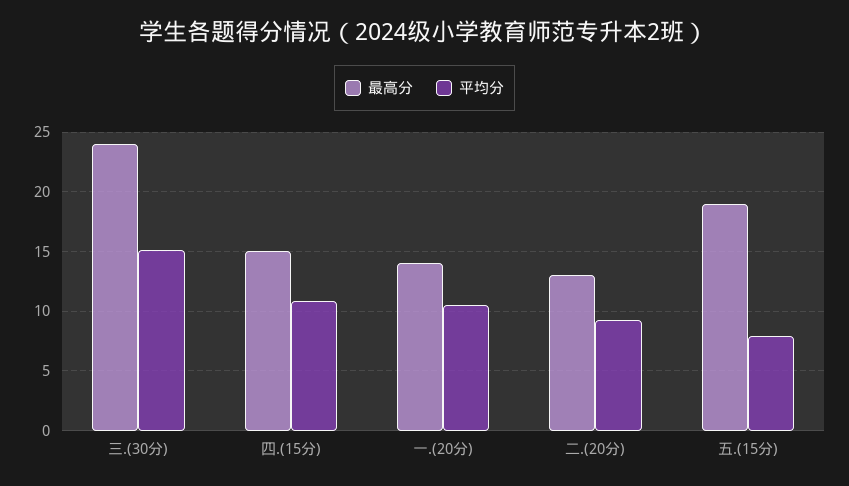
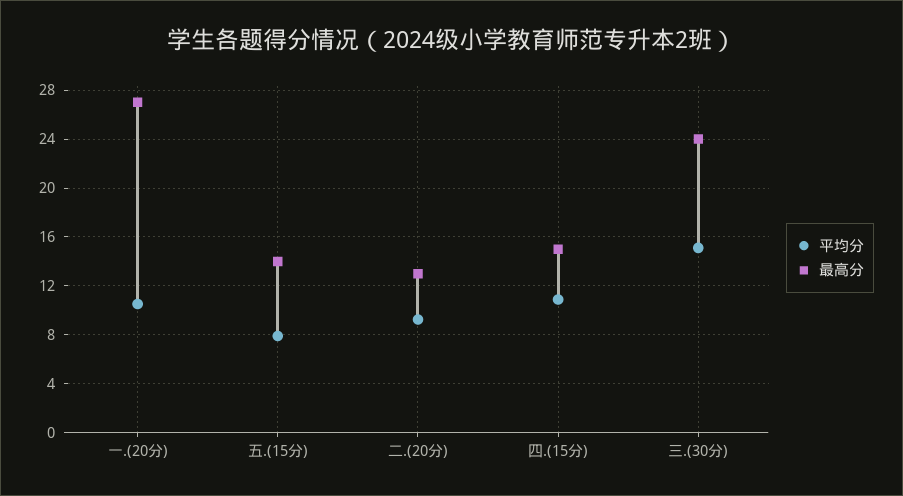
  {
    "最高分": {
      "三.(30分)": 24,
      "四.(15分)": 15,
-     "一.(20分)": 14,
+     "一.(20分)": 27,
      "二.(20分)": 13,
-     "五.(15分)": 19
+     "五.(15分)": 14
    },
    "平均分": {
      "三.(30分)": 15,
      "四.(15分)": 11,
      "一.(20分)": 10.5,
      "二.(20分)": 9.5,
      "五.(15分)": 8
    }
  }

